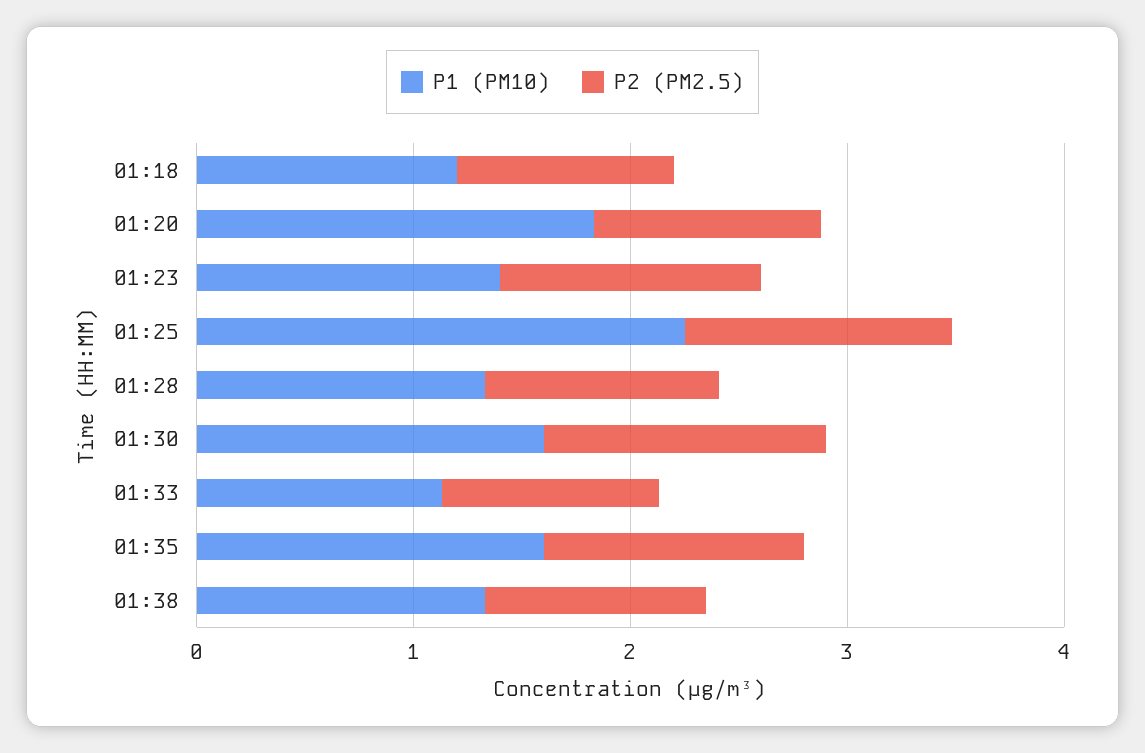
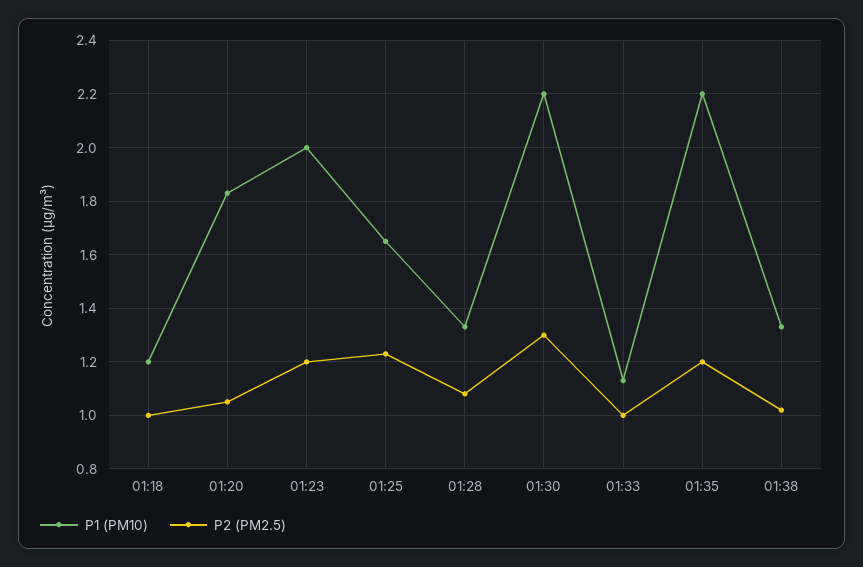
  {
    "P1 (PM10)": {
      "01:18": 1.2,
      "01:20": 1.85,
-     "01:23": 1.4,
+     "01:23": 2,
-     "01:25": 2.2,
+     "01:25": 1.65,
      "01:28": 1.35,
-     "01:30": 1.6,
+     "01:30": 2.2,
      "01:33": 1.15,
-     "01:35": 1.6,
+     "01:35": 2.2,
      "01:38": 1.35
    },
    "P2 (PM2.5)": {
      "01:18": 1,
      "01:20": 1.05,
      "01:23": 1.2,
      "01:25": 1.25,
      "01:28": 1.1,
      "01:30": 1.3,
      "01:33": 1,
      "01:35": 1.2,
      "01:38": 1
    }
  }

